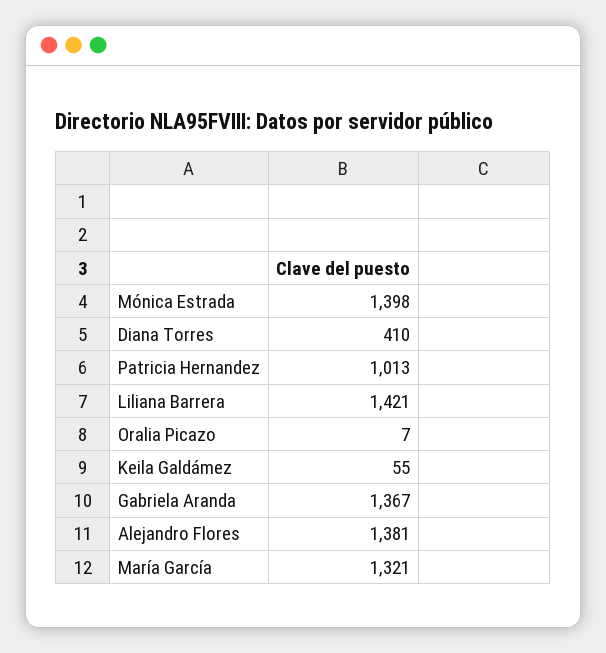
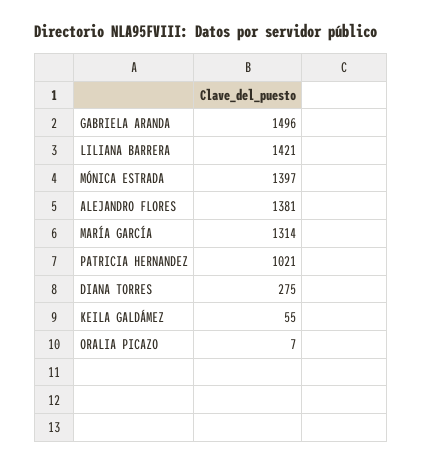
  {
-   "Mónica Estrada": 1398,
+   "Mónica Estrada": 1397,
-   "Diana Torres": 410,
+   "Diana Torres": 275,
-   "Patricia Hernandez": 1013,
+   "Patricia Hernandez": 1021,
    "Liliana Barrera": 1421,
    "Oralia Picazo": 7,
    "Keila Galdámez": 55,
-   "Gabriela Aranda": 1367,
+   "Gabriela Aranda": 1496,
    "Alejandro Flores": 1381,
-   "María García": 1321
+   "María García": 1314
  }

